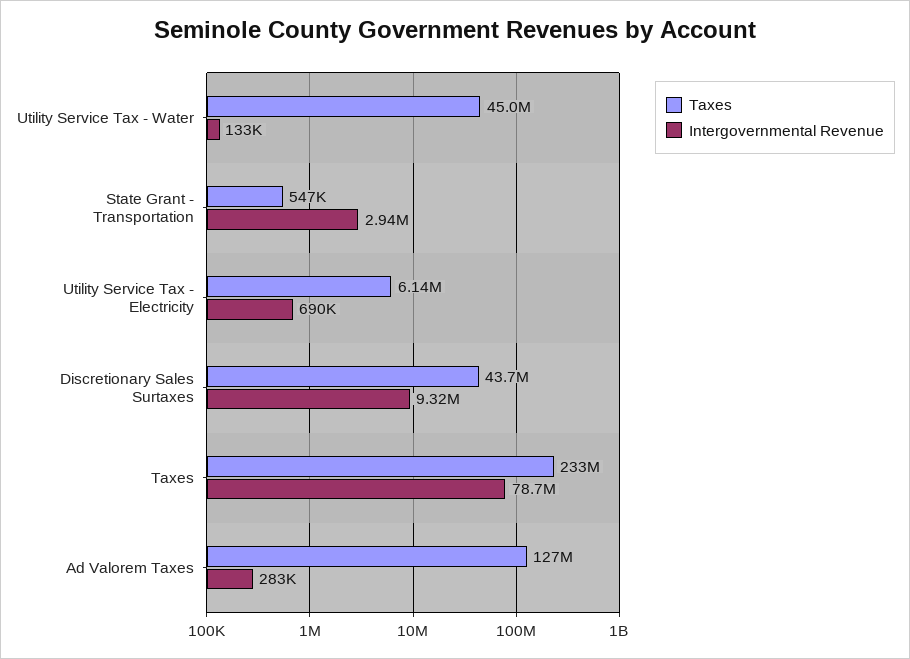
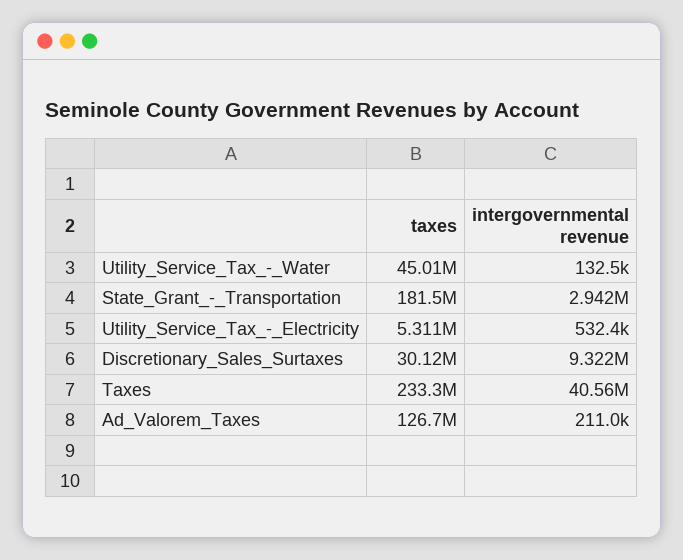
  {
    "Taxes": {
      "Utility Service Tax - Water": 45010000,
-     "State Grant - Transportation": 547000,
+     "State Grant - Transportation": 181500000,
-     "Utility Service Tax - Electricity": 6140000,
+     "Utility Service Tax - Electricity": 5311000,
-     "Discretionary Sales Surtaxes": 43700000,
+     "Discretionary Sales Surtaxes": 30120000,
      "Taxes": 233300000,
      "Ad Valorem Taxes": 126700000
    },
    "Intergovernmental Revenue": {
      "Utility Service Tax - Water": 132500,
      "State Grant - Transportation": 2942000,
-     "Utility Service Tax - Electricity": 690000,
+     "Utility Service Tax - Electricity": 532400,
      "Discretionary Sales Surtaxes": 9322000,
-     "Taxes": 78700000,
+     "Taxes": 40560000,
-     "Ad Valorem Taxes": 283000
+     "Ad Valorem Taxes": 211000
    }
  }

